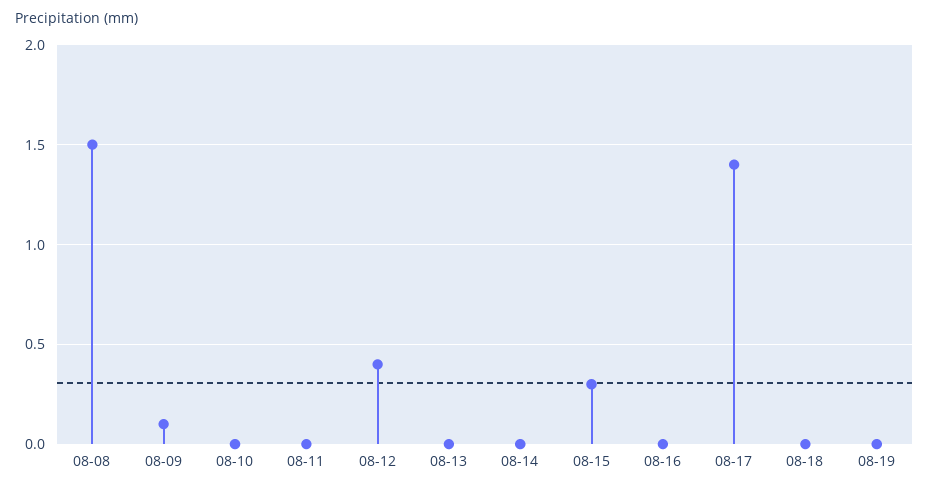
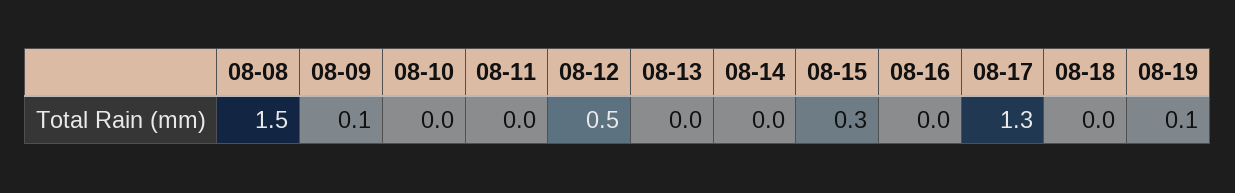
  {
    "08-08": 1.5,
    "08-09": 0.1,
    "08-10": 0,
    "08-11": 0,
-   "08-12": 0.4,
+   "08-12": 0.5,
    "08-13": 0,
    "08-14": 0,
    "08-15": 0.3,
    "08-16": 0,
-   "08-17": 1.4,
+   "08-17": 1.3,
    "08-18": 0,
-   "08-19": 0
+   "08-19": 0.1
  }

